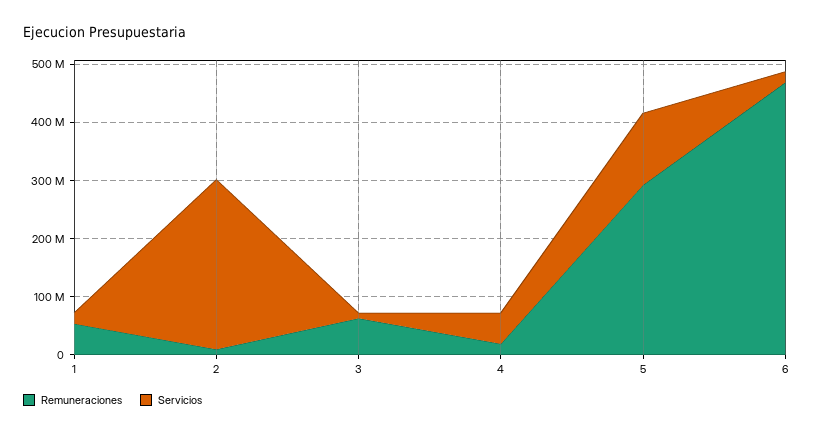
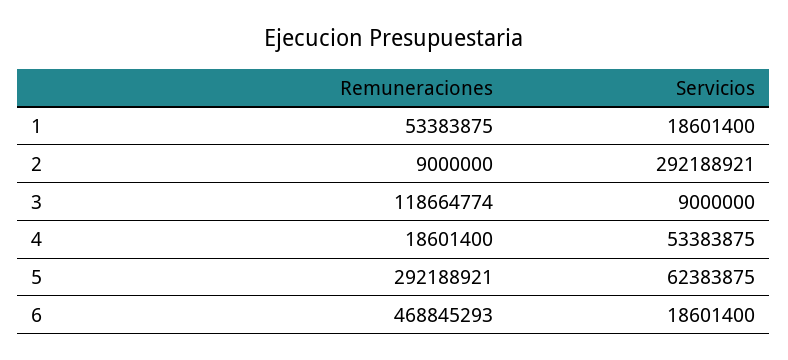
  {
    "Remuneraciones": {
      "1": 53383875,
      "2": 9000000,
-     "3": 60000000,
+     "3": 118664774,
      "4": 18601400,
      "5": 292188921,
      "6": 468845293
    },
    "Servicios": {
      "1": 18601400,
      "2": 292188921,
      "3": 9000000,
      "4": 53383875,
-     "5": 120000000,
+     "5": 62383875,
      "6": 18601400
    }
  }

